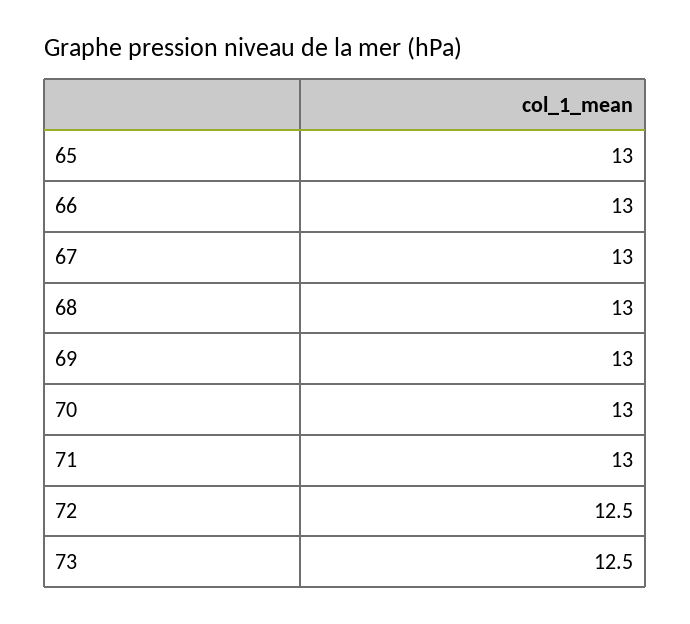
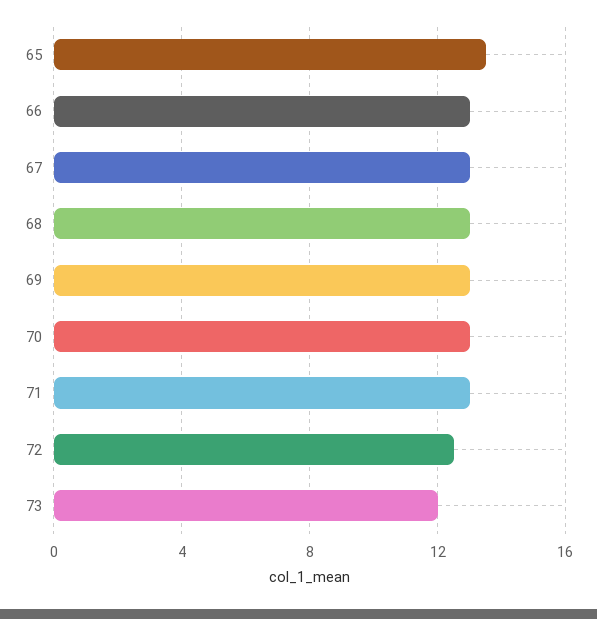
  {
-   "65": 13,
+   "65": 13.5,
    "66": 13,
    "67": 13,
    "68": 13,
    "69": 13,
    "70": 13,
    "71": 13,
    "72": 12.5,
-   "73": 12.5
+   "73": 12
  }

